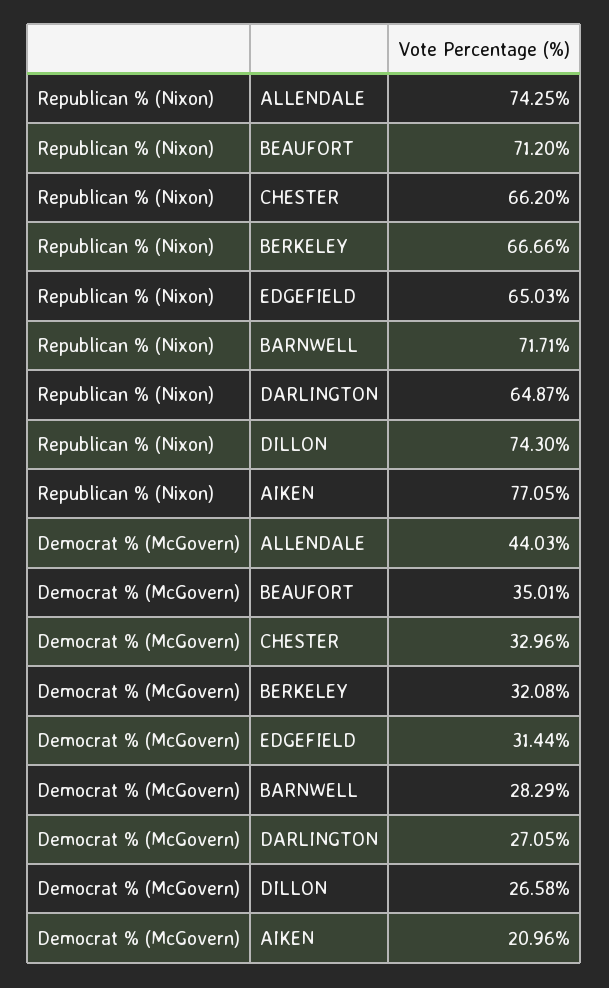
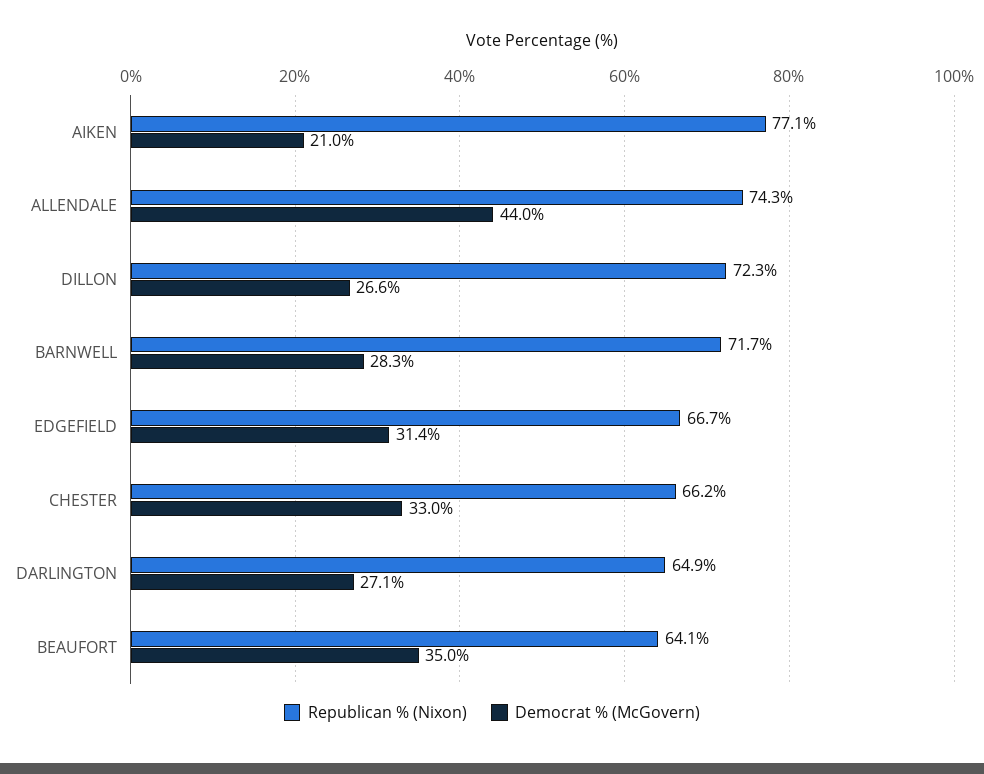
  {
    "Republican % (Nixon)": {
      "ALLENDALE": 74.25,
-     "BEAUFORT": 71.2,
+     "BEAUFORT": 64.1,
      "CHESTER": 66.2,
-     "BERKELEY": 66.66,
-     "EDGEFIELD": 65.03,
+     "EDGEFIELD": 66.7,
      "BARNWELL": 71.71,
      "DARLINGTON": 64.87,
-     "DILLON": 74.3,
+     "DILLON": 72.3,
      "AIKEN": 77.05
    },
    "Democrat % (McGovern)": {
      "ALLENDALE": 44.03,
      "BEAUFORT": 35.01,
      "CHESTER": 32.96,
-     "BERKELEY": 32.08,
      "EDGEFIELD": 31.44,
      "BARNWELL": 28.29,
      "DARLINGTON": 27.05,
      "DILLON": 26.58,
      "AIKEN": 20.96
    }
  }

